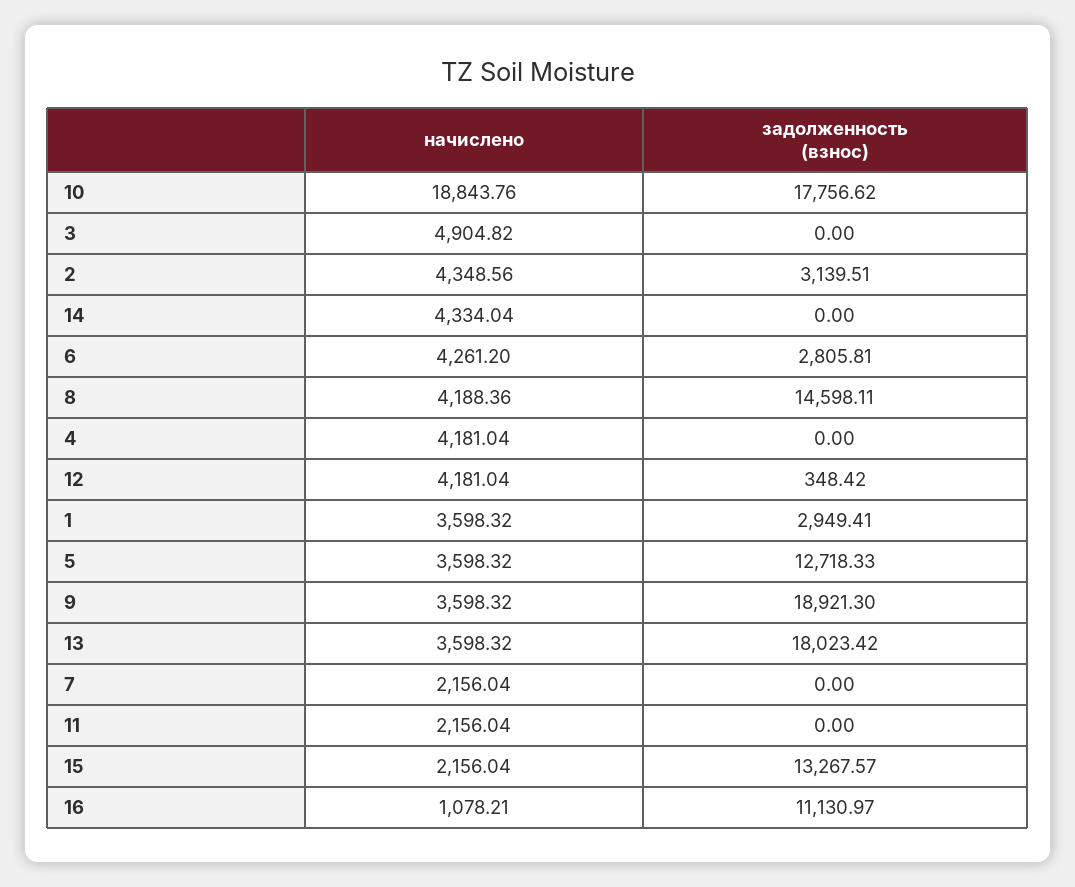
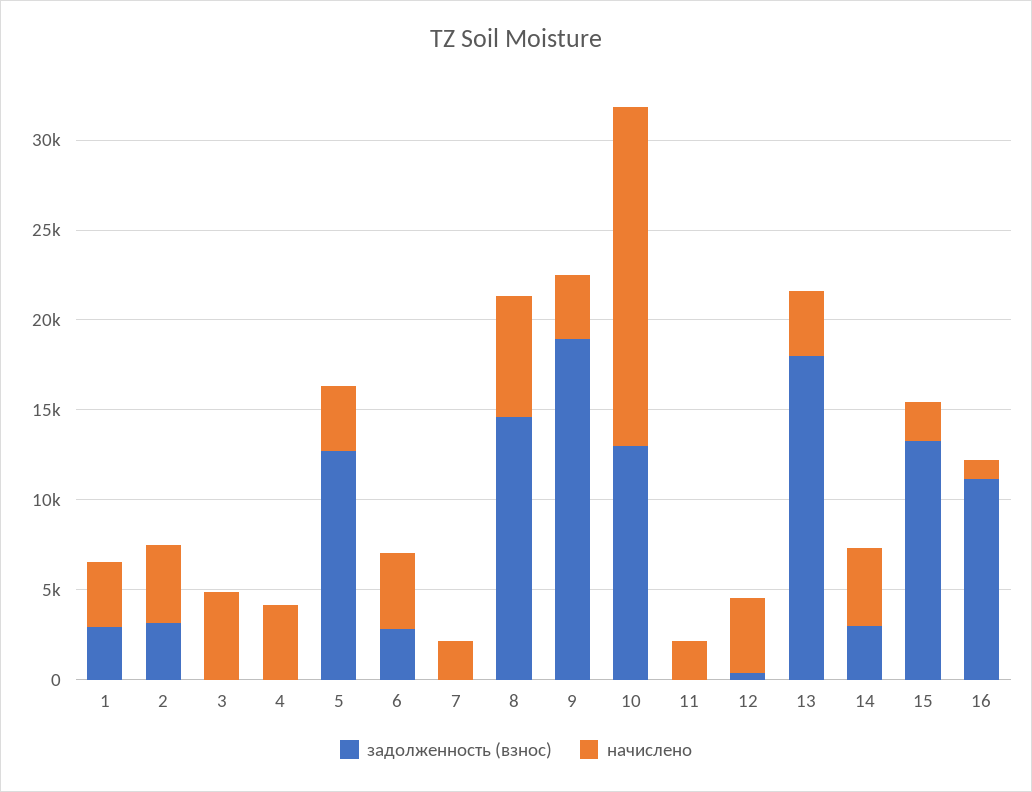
  {
    "начислено": {
      "10": 18843.76,
      "3": 4904.82,
      "2": 4348.56,
      "14": 4334.04,
      "6": 4261.2,
-     "8": 4188.36,
+     "8": 7000,
      "4": 4181.04,
      "12": 4181.04,
      "1": 3598.32,
      "5": 3598.32,
      "9": 3598.32,
      "13": 3598.32,
      "7": 2156.04,
      "11": 2156.04,
      "15": 2156.04,
      "16": 1078.21
    },
    "задолженность (взнос)": {
-     "10": 17756.62,
+     "10": 13000,
      "3": 0,
      "2": 3139.51,
-     "14": 0,
+     "14": 3000,
      "6": 2805.81,
      "8": 14598.11,
      "4": 0,
      "12": 348.42,
      "1": 2949.41,
      "5": 12718.33,
      "9": 18921.3,
      "13": 18023.42,
      "7": 0,
      "11": 0,
      "15": 13267.57,
      "16": 11130.97
    }
  }

